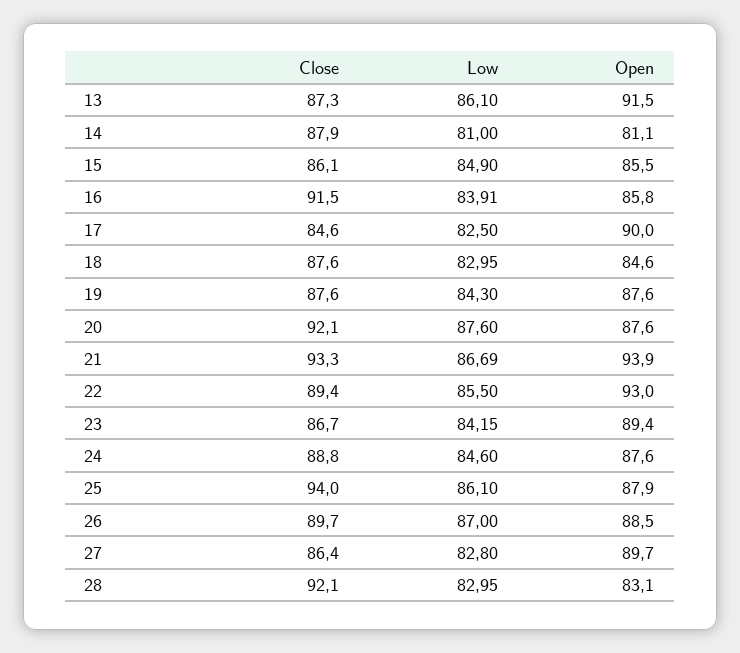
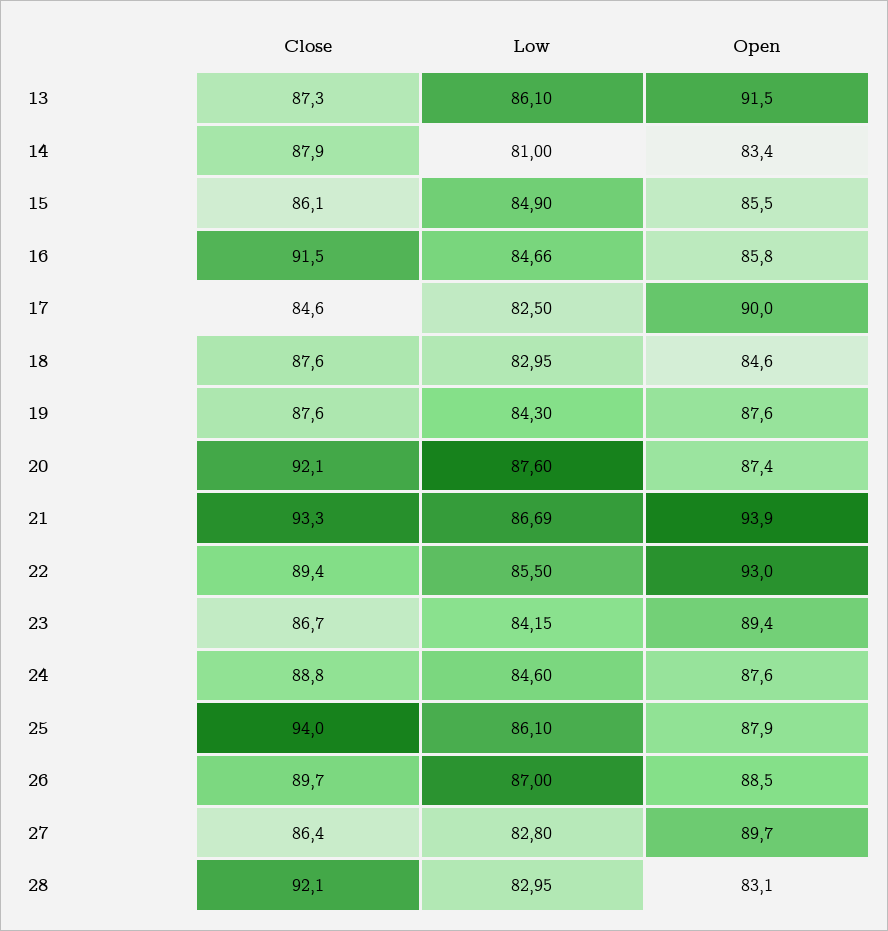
  {
    "Close": {
      "13": 87.3,
      "14": 87.9,
      "15": 86.1,
      "16": 91.5,
      "17": 84.6,
      "18": 87.6,
      "19": 87.6,
      "20": 92.1,
      "21": 93.3,
      "22": 89.4,
      "23": 86.7,
      "24": 88.8,
      "25": 94,
      "26": 89.7,
      "27": 86.4,
      "28": 92.1
    },
    "Low": {
      "13": 86.1,
      "14": 81,
      "15": 84.9,
-     "16": 83.91,
+     "16": 84.66,
      "17": 82.5,
      "18": 82.95,
      "19": 84.3,
      "20": 87.6,
      "21": 86.69,
      "22": 85.5,
      "23": 84.15,
      "24": 84.6,
      "25": 86.1,
      "26": 87,
      "27": 82.8,
      "28": 82.95
    },
    "Open": {
      "13": 91.5,
-     "14": 81.1,
+     "14": 83.4,
      "15": 85.5,
      "16": 85.8,
      "17": 90,
      "18": 84.6,
      "19": 87.6,
-     "20": 87.6,
+     "20": 87.4,
      "21": 93.9,
      "22": 93,
      "23": 89.4,
      "24": 87.6,
      "25": 87.9,
      "26": 88.5,
      "27": 89.7,
      "28": 83.1
    }
  }

